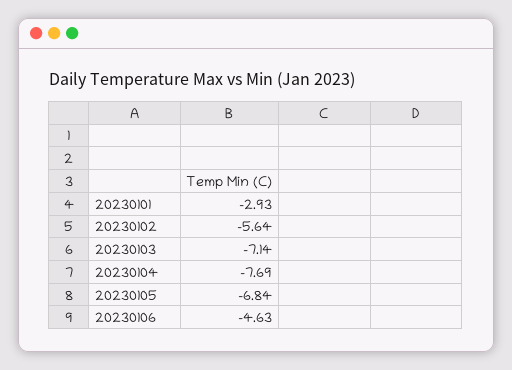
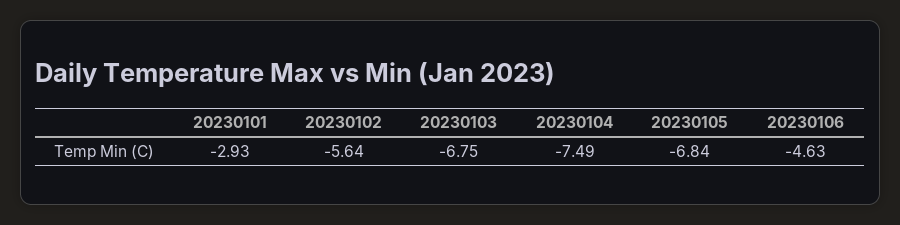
  {
    "20230101": -2.93,
    "20230102": -5.64,
-   "20230103": -7.14,
+   "20230103": -6.75,
-   "20230104": -7.69,
+   "20230104": -7.49,
    "20230105": -6.84,
    "20230106": -4.63
  }

